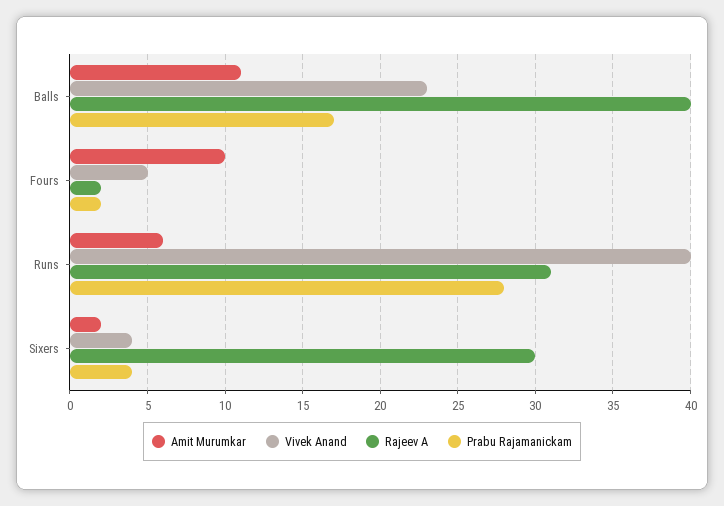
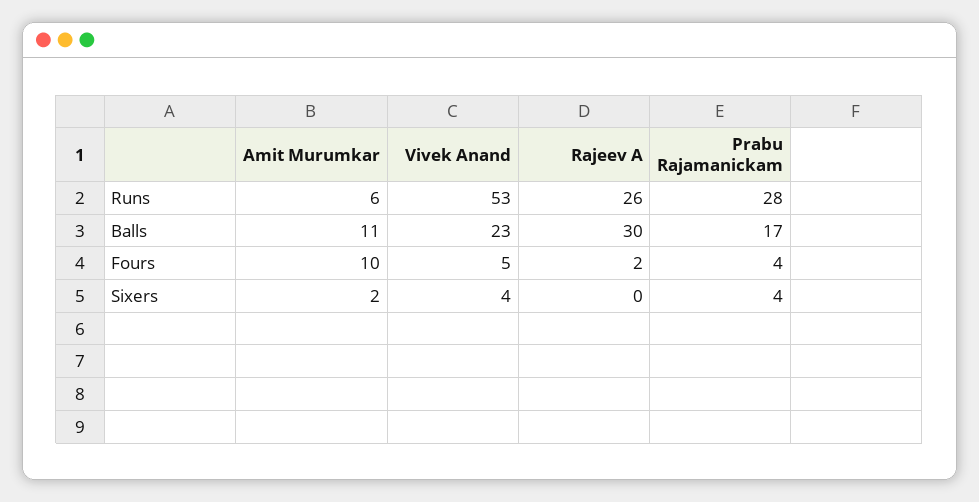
  {
    "Amit Murumkar": {
      "Balls": 11,
      "Fours": 10,
      "Runs": 6,
      "Sixers": 2
    },
    "Vivek Anand": {
      "Balls": 23,
      "Fours": 5,
-     "Runs": 40,
+     "Runs": 53,
      "Sixers": 4
    },
    "Rajeev A": {
-     "Balls": 40,
+     "Balls": 30,
      "Fours": 2,
-     "Runs": 31,
+     "Runs": 26,
-     "Sixers": 30
+     "Sixers": 0
    },
    "Prabu Rajamanickam": {
      "Balls": 17,
-     "Fours": 2,
+     "Fours": 4,
      "Runs": 28,
      "Sixers": 4
    }
  }

